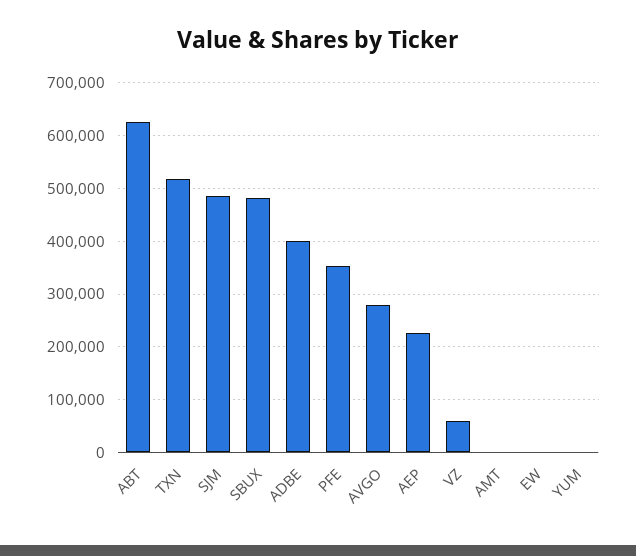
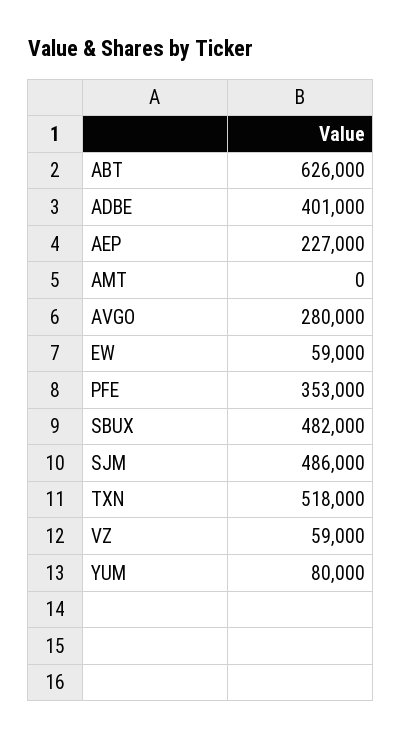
  {
    "ABT": 626000,
    "TXN": 518000,
    "SJM": 486000,
    "SBUX": 482000,
    "ADBE": 401000,
    "PFE": 353000,
    "AVGO": 280000,
    "AEP": 227000,
    "VZ": 59000,
    "AMT": 0,
-   "EW": 0,
+   "EW": 59000,
-   "YUM": 0
+   "YUM": 80000
  }

